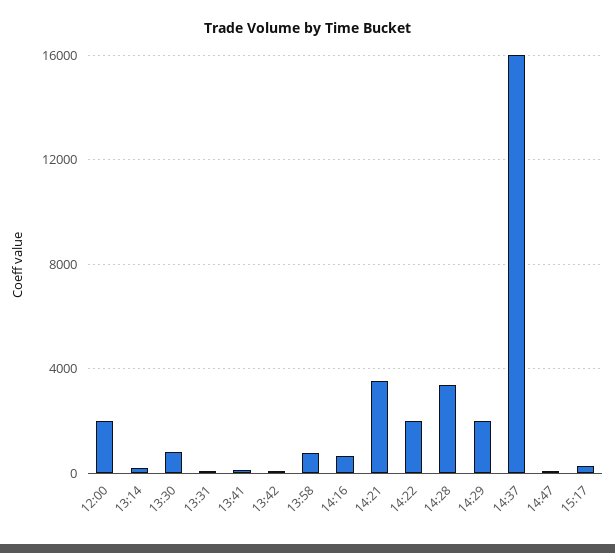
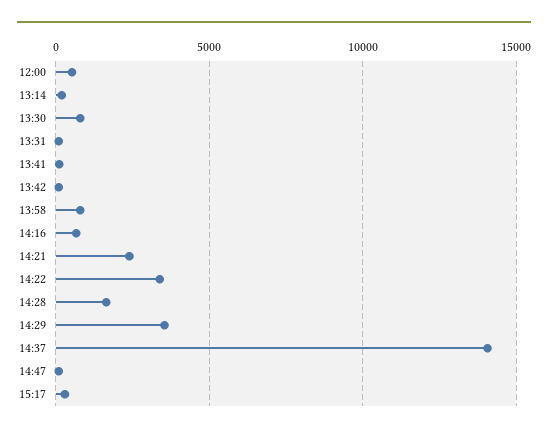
  {
-   "12:00": 2000,
+   "12:00": 500,
    "13:14": 0,
    "13:30": 1000,
    "13:31": 0,
    "13:41": 0,
    "13:42": 0,
    "13:58": 1000,
    "14:16": 500,
-   "14:21": 3500,
+   "14:21": 2500,
-   "14:22": 2000,
+   "14:22": 3500,
-   "14:28": 3500,
+   "14:28": 1500,
-   "14:29": 2000,
+   "14:29": 3500,
-   "14:37": 16000,
+   "14:37": 14000,
    "14:47": 0,
    "15:17": 500
  }

